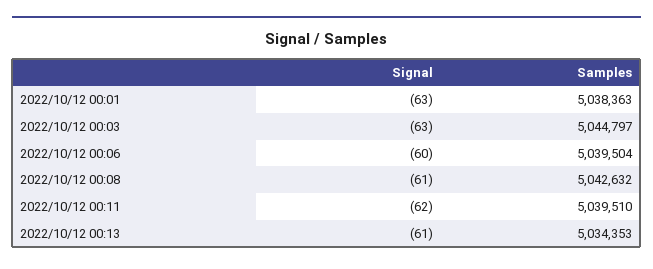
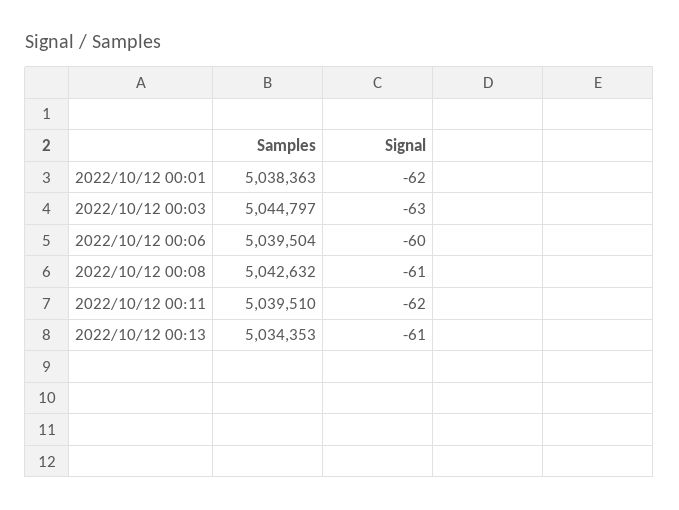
  {
    "Signal": {
-     "2022/10/12 00:01": -63,
+     "2022/10/12 00:01": -62,
      "2022/10/12 00:03": -63,
      "2022/10/12 00:06": -60,
      "2022/10/12 00:08": -61,
      "2022/10/12 00:11": -62,
      "2022/10/12 00:13": -61
    },
    "Samples": {
      "2022/10/12 00:01": 5038363,
      "2022/10/12 00:03": 5044797,
      "2022/10/12 00:06": 5039504,
      "2022/10/12 00:08": 5042632,
      "2022/10/12 00:11": 5039510,
      "2022/10/12 00:13": 5034353
    }
  }

